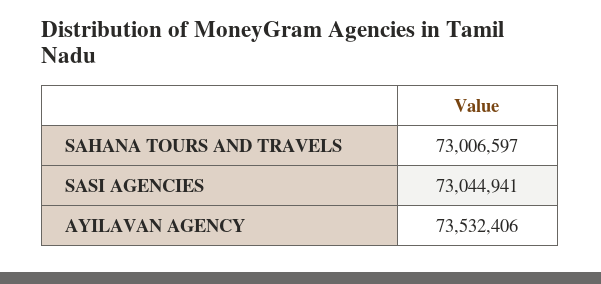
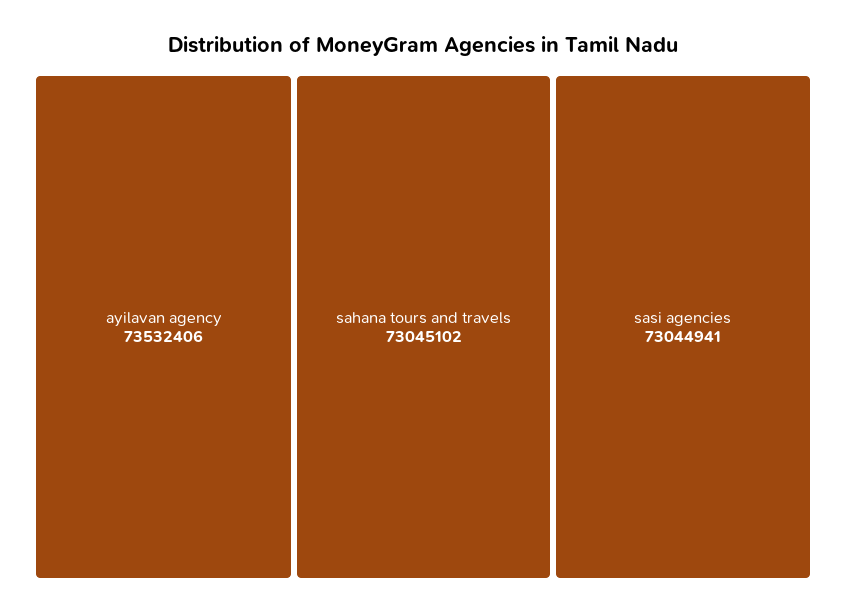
  {
-   "SAHANA TOURS AND TRAVELS": 73006597,
+   "SAHANA TOURS AND TRAVELS": 73045102,
    "SASI AGENCIES": 73044941,
    "AYILAVAN AGENCY": 73532406
  }

